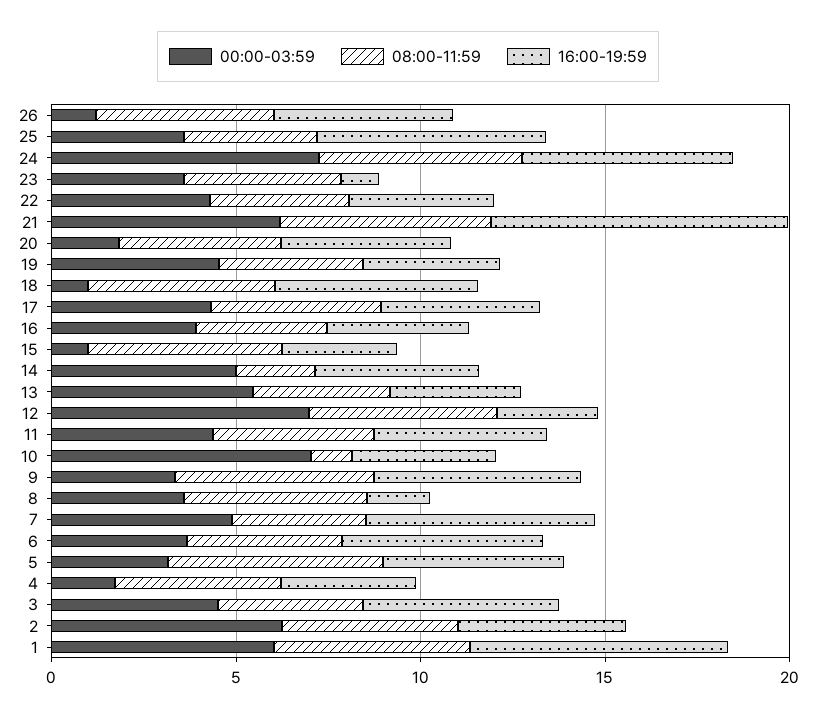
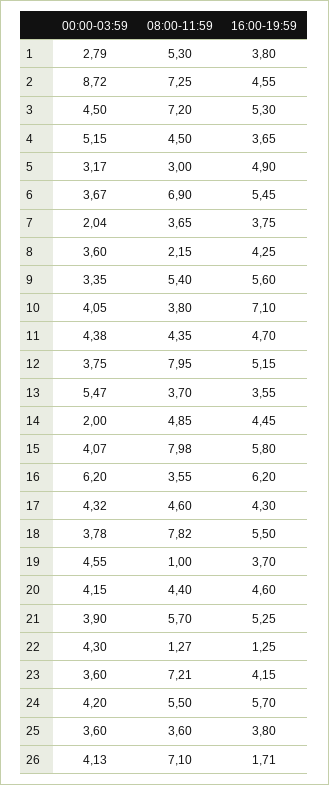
  {
    "00:00-03:59": {
-     "26": 1,
+     "26": 4.13,
      "25": 3.6,
-     "24": 7,
+     "24": 4.2,
      "23": 3.6,
      "22": 4.3,
-     "21": 6,
+     "21": 3.9,
-     "20": 2,
+     "20": 4.15,
      "19": 4.55,
-     "18": 1,
+     "18": 3.78,
      "17": 4.32,
-     "16": 4,
+     "16": 6.2,
-     "15": 1,
+     "15": 4.07,
-     "14": 5,
+     "14": 2,
      "13": 5.47,
-     "12": 7,
+     "12": 3.75,
      "11": 4.38,
-     "10": 7,
+     "10": 4.05,
      "9": 3.35,
      "8": 3.6,
-     "7": 5,
+     "7": 2.04,
      "6": 3.67,
      "5": 3.17,
-     "4": 2,
+     "4": 5.15,
      "3": 4.5,
-     "2": 6,
+     "2": 8.72,
-     "1": 6
+     "1": 2.79
    },
    "08:00-11:59": {
-     "26": 5,
+     "26": 7.1,
      "25": 3.6,
      "24": 5.5,
-     "23": 4,
+     "23": 7.21,
-     "22": 4,
+     "22": 1.27,
      "21": 5.7,
      "20": 4.4,
-     "19": 4,
+     "19": 1,
-     "18": 5,
+     "18": 7.82,
      "17": 4.6,
      "16": 3.55,
-     "15": 5,
+     "15": 7.98,
-     "14": 2,
+     "14": 4.85,
      "13": 3.7,
-     "12": 5,
+     "12": 7.95,
      "11": 4.35,
-     "10": 1,
+     "10": 3.8,
      "9": 5.4,
-     "8": 5,
+     "8": 2.15,
      "7": 3.65,
-     "6": 4,
+     "6": 6.9,
-     "5": 6,
+     "5": 3,
      "4": 4.5,
-     "3": 4,
+     "3": 7.2,
-     "2": 5,
+     "2": 7.25,
      "1": 5.3
    },
    "16:00-19:59": {
-     "26": 5,
+     "26": 1.71,
-     "25": 6,
+     "25": 3.8,
      "24": 5.7,
-     "23": 1,
+     "23": 4.15,
-     "22": 4,
+     "22": 1.25,
-     "21": 8,
+     "21": 5.25,
      "20": 4.6,
      "19": 3.7,
      "18": 5.5,
      "17": 4.3,
-     "16": 4,
+     "16": 6.2,
-     "15": 3,
+     "15": 5.8,
      "14": 4.45,
      "13": 3.55,
-     "12": 3,
+     "12": 5.15,
      "11": 4.7,
-     "10": 4,
+     "10": 7.1,
      "9": 5.6,
-     "8": 2,
+     "8": 4.25,
-     "7": 6,
+     "7": 3.75,
      "6": 5.45,
      "5": 4.9,
      "4": 3.65,
      "3": 5.3,
      "2": 4.55,
-     "1": 7
+     "1": 3.8
    }
  }

